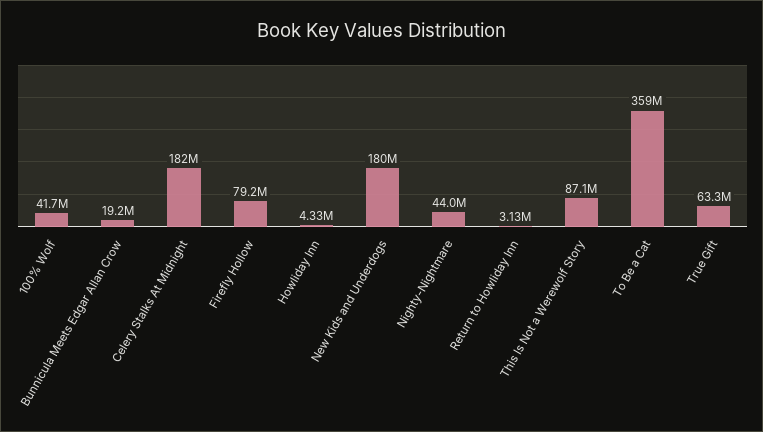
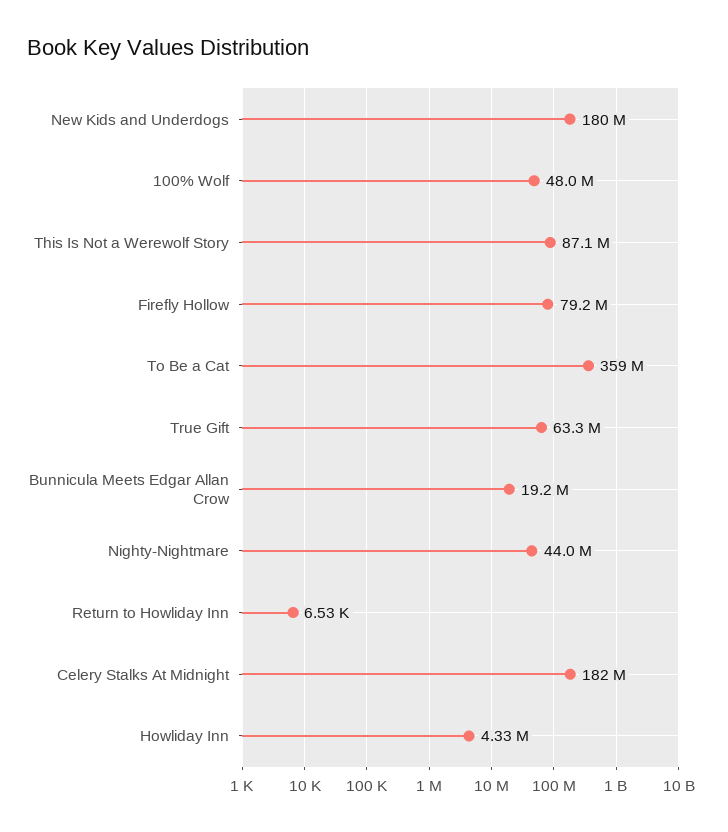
  {
-   "100% Wolf": 41700000,
+   "100% Wolf": 48000000,
    "Bunnicula Meets Edgar Allan Crow": 19200000,
    "Celery Stalks At Midnight": 182000000,
    "Firefly Hollow": 79200000,
    "Howliday Inn": 4330000,
    "New Kids and Underdogs": 180000000,
    "Nighty-Nightmare": 44000000,
-   "Return to Howliday Inn": 3130000,
+   "Return to Howliday Inn": 6530,
    "This Is Not a Werewolf Story": 87100000,
    "To Be a Cat": 359000000,
    "True Gift": 63300000
  }

